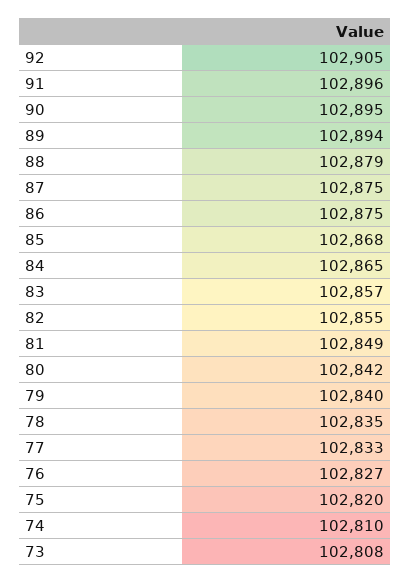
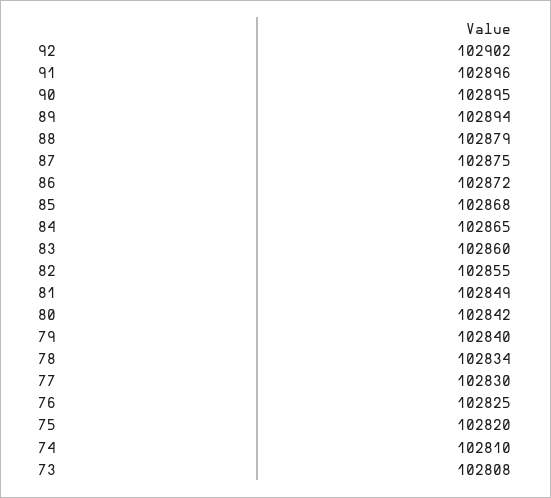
  {
-   "92": 102905,
+   "92": 102902,
    "91": 102896,
    "90": 102895,
    "89": 102894,
    "88": 102879,
    "87": 102875,
-   "86": 102875,
+   "86": 102872,
    "85": 102868,
    "84": 102865,
-   "83": 102857,
+   "83": 102860,
    "82": 102855,
    "81": 102849,
    "80": 102842,
    "79": 102840,
-   "78": 102835,
+   "78": 102834,
-   "77": 102833,
+   "77": 102830,
-   "76": 102827,
+   "76": 102825,
    "75": 102820,
    "74": 102810,
    "73": 102808
  }

